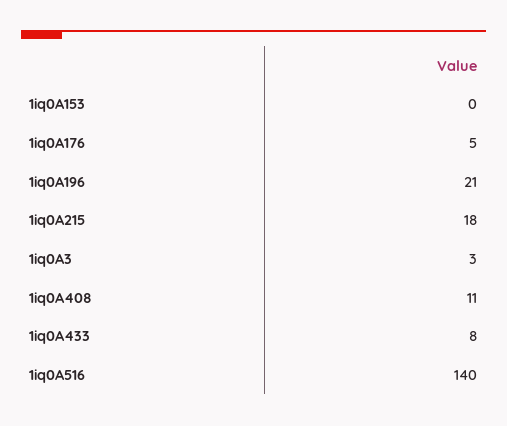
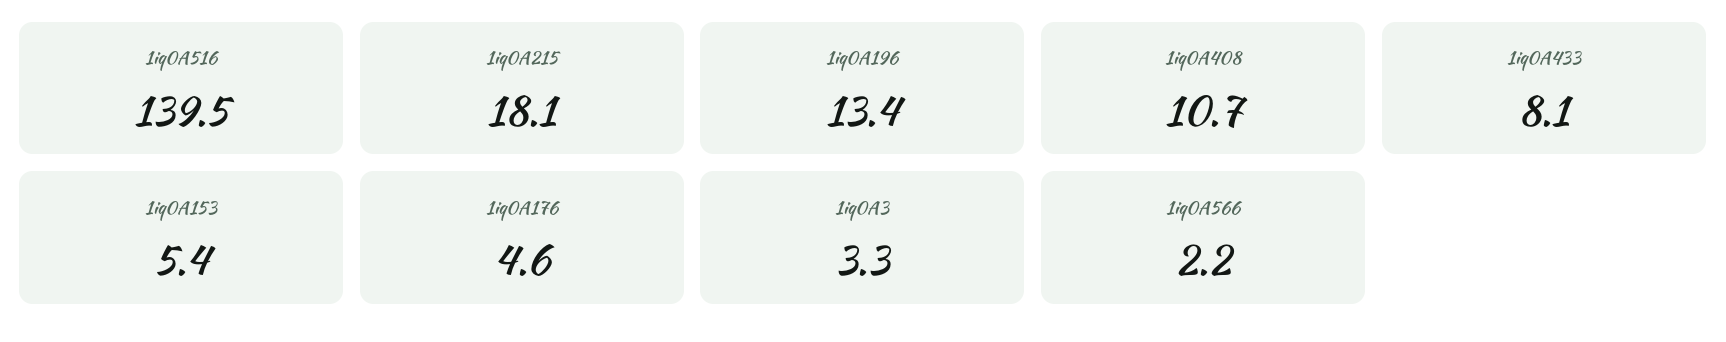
  {
-   "1iq0A153": 0,
+   "1iq0A153": 5.4,
    "1iq0A176": 4.6,
-   "1iq0A196": 21,
+   "1iq0A196": 13.4,
    "1iq0A215": 18.1,
    "1iq0A3": 3.3,
    "1iq0A408": 10.7,
    "1iq0A433": 8.1,
-   "1iq0A516": 139.5
+   "1iq0A516": 139.5,
+   "1iq0A566": 2.2
  }

